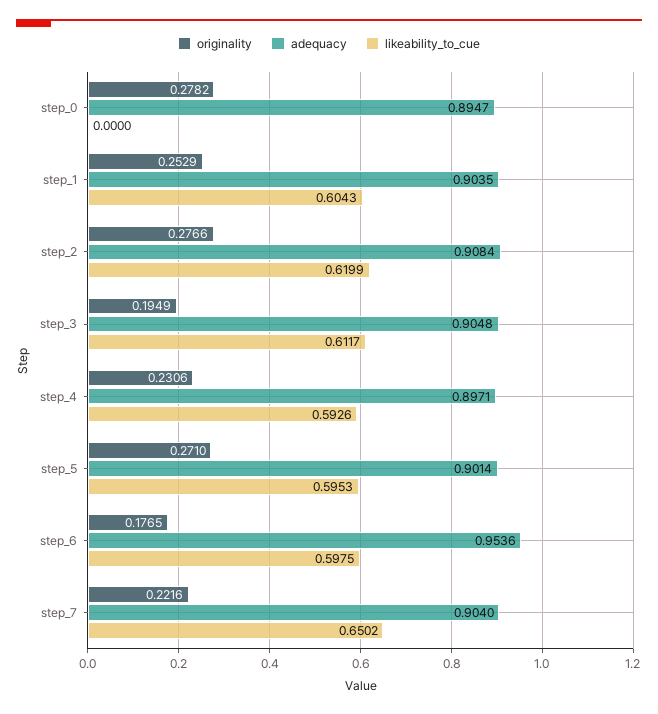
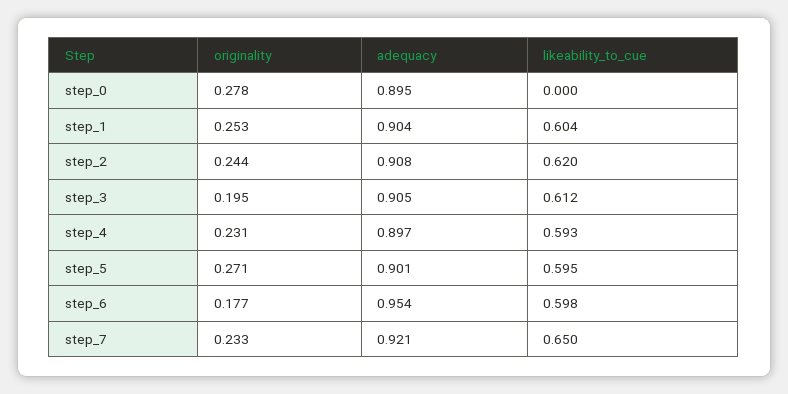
  {
    "originality": {
      "step_0": 0.2782,
      "step_1": 0.2529,
-     "step_2": 0.2766,
+     "step_2": 0.244,
      "step_3": 0.1949,
      "step_4": 0.2306,
      "step_5": 0.271,
      "step_6": 0.1765,
-     "step_7": 0.2216
+     "step_7": 0.233
    },
    "adequacy": {
      "step_0": 0.8947,
      "step_1": 0.9035,
      "step_2": 0.9084,
      "step_3": 0.9048,
      "step_4": 0.8971,
      "step_5": 0.9014,
      "step_6": 0.9536,
-     "step_7": 0.904
+     "step_7": 0.921
    },
    "likeability_to_cue": {
      "step_0": 0,
      "step_1": 0.6043,
      "step_2": 0.6199,
      "step_3": 0.6117,
      "step_4": 0.5926,
      "step_5": 0.5953,
      "step_6": 0.5975,
      "step_7": 0.6502
    }
  }

